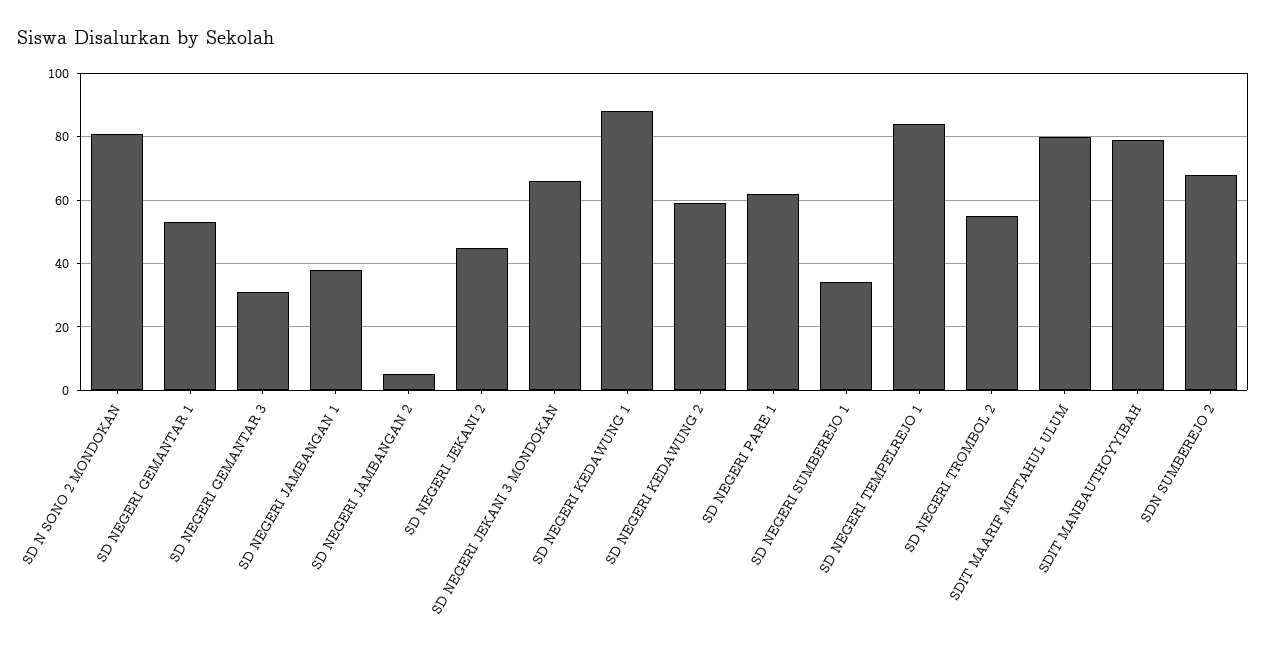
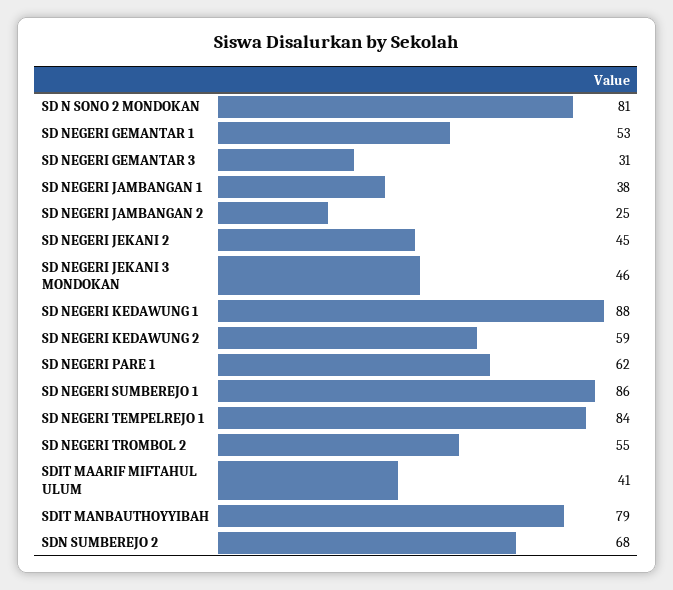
  {
    "SD N SONO 2 MONDOKAN": 81,
    "SD NEGERI GEMANTAR 1": 53,
    "SD NEGERI GEMANTAR 3": 31,
    "SD NEGERI JAMBANGAN 1": 38,
-   "SD NEGERI JAMBANGAN 2": 5,
+   "SD NEGERI JAMBANGAN 2": 25,
    "SD NEGERI JEKANI 2": 45,
-   "SD NEGERI JEKANI 3 MONDOKAN": 65,
+   "SD NEGERI JEKANI 3 MONDOKAN": 46,
    "SD NEGERI KEDAWUNG 1": 88,
    "SD NEGERI KEDAWUNG 2": 59,
    "SD NEGERI PARE 1": 62,
-   "SD NEGERI SUMBEREJO 1": 35,
+   "SD NEGERI SUMBEREJO 1": 86,
    "SD NEGERI TEMPELREJO 1": 84,
    "SD NEGERI TROMBOL 2": 55,
-   "SDIT MAARIF MIFTAHUL ULUM": 80,
+   "SDIT MAARIF MIFTAHUL ULUM": 41,
    "SDIT MANBAUTHOYYIBAH": 79,
    "SDN SUMBEREJO 2": 68
  }

